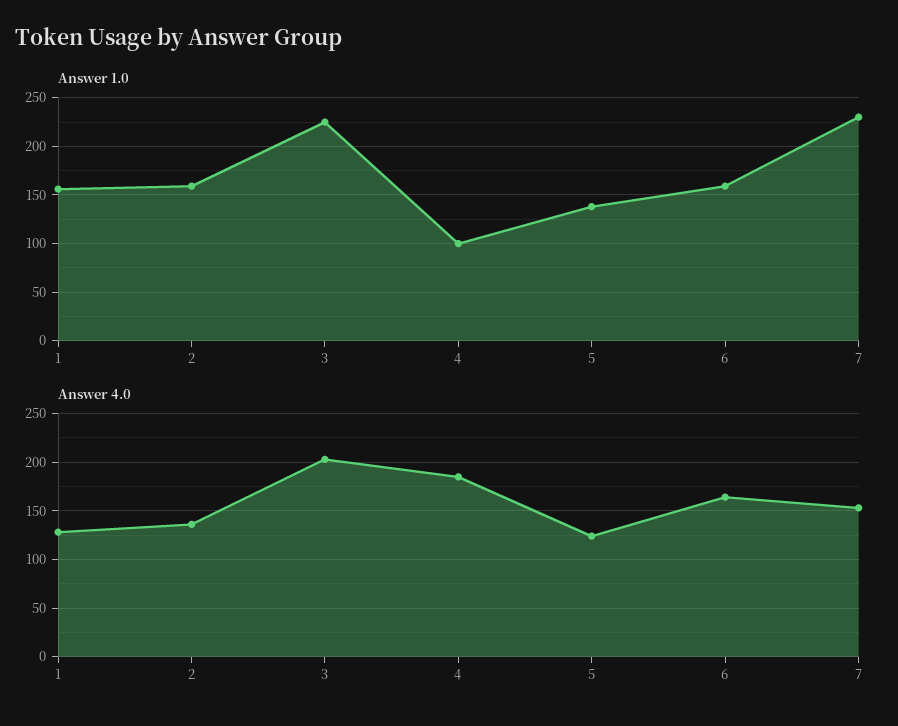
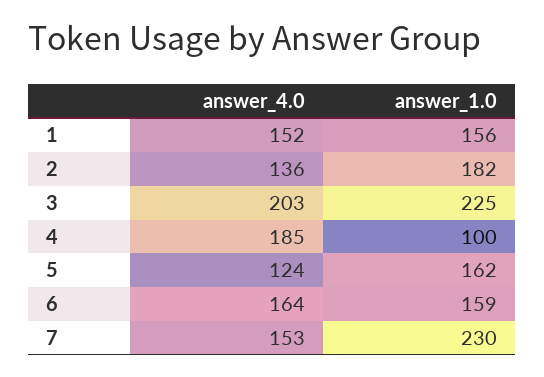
  {
    "Answer 1.0": {
      "1": 156,
-     "2": 160,
+     "2": 182,
      "3": 225,
      "4": 100,
-     "5": 140,
+     "5": 162,
      "6": 159,
      "7": 230
    },
    "Answer 4.0": {
-     "1": 130,
+     "1": 152,
      "2": 136,
      "3": 203,
      "4": 185,
      "5": 124,
      "6": 164,
      "7": 153
    }
  }

